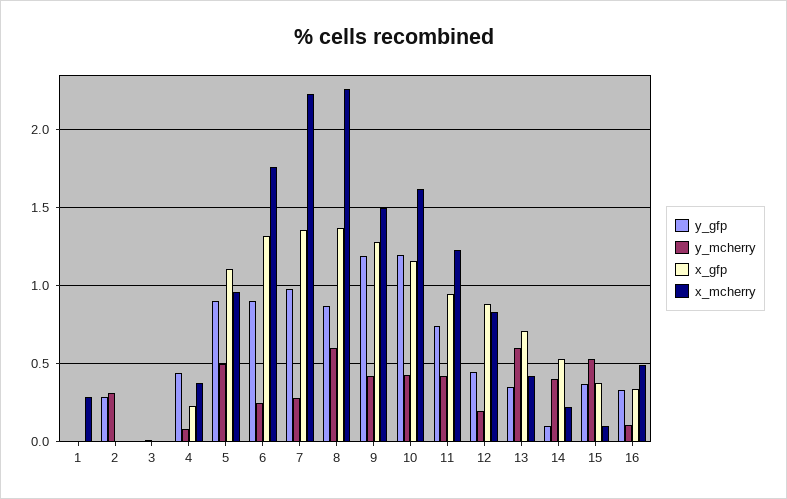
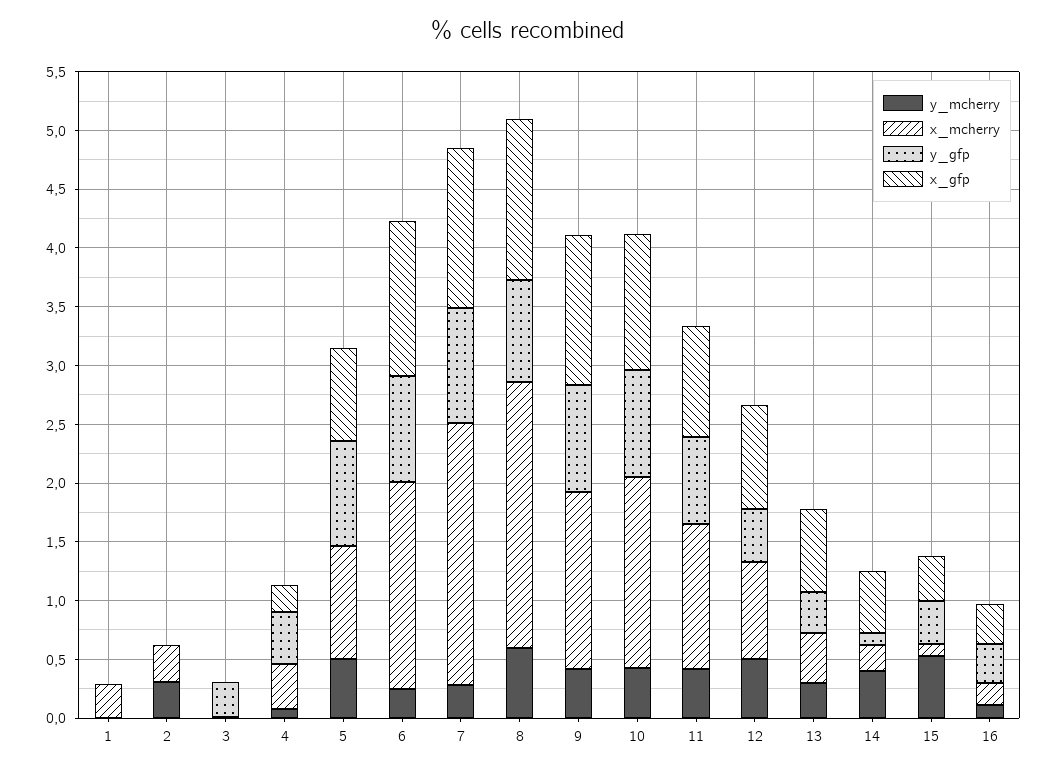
  {
    "y_gfp": {
      "1": 0,
-     "2": 0.3,
+     "2": 0,
-     "3": 0,
+     "3": 0.3,
      "4": 0.45,
      "5": 0.9,
      "6": 0.9,
      "7": 1,
      "8": 0.85,
-     "9": 1.2,
+     "9": 0.9,
-     "10": 1.2,
+     "10": 0.9,
      "11": 0.75,
      "12": 0.45,
      "13": 0.35,
      "14": 0.1,
      "15": 0.35,
      "16": 0.35
    },
    "y_mcherry": {
      "1": 0,
      "2": 0.3,
      "3": 0,
      "4": 0.1,
      "5": 0.5,
      "6": 0.25,
      "7": 0.3,
      "8": 0.6,
      "9": 0.4,
      "10": 0.45,
      "11": 0.4,
-     "12": 0.2,
+     "12": 0.5,
-     "13": 0.6,
+     "13": 0.3,
      "14": 0.4,
      "15": 0.55,
      "16": 0.1
    },
    "x_gfp": {
      "1": 0,
      "2": 0,
      "3": 0,
      "4": 0.25,
-     "5": 1.1,
+     "5": 0.8,
      "6": 1.3,
      "7": 1.35,
      "8": 1.35,
      "9": 1.3,
      "10": 1.15,
      "11": 0.95,
      "12": 0.9,
      "13": 0.7,
      "14": 0.55,
      "15": 0.4,
      "16": 0.35
    },
    "x_mcherry": {
      "1": 0.3,
-     "2": 0,
+     "2": 0.3,
      "3": 0,
      "4": 0.4,
      "5": 0.95,
      "6": 1.75,
      "7": 2.25,
      "8": 2.25,
      "9": 1.5,
      "10": 1.6,
      "11": 1.25,
      "12": 0.85,
      "13": 0.4,
      "14": 0.2,
      "15": 0.1,
-     "16": 0.5
+     "16": 0.2
    }
  }

